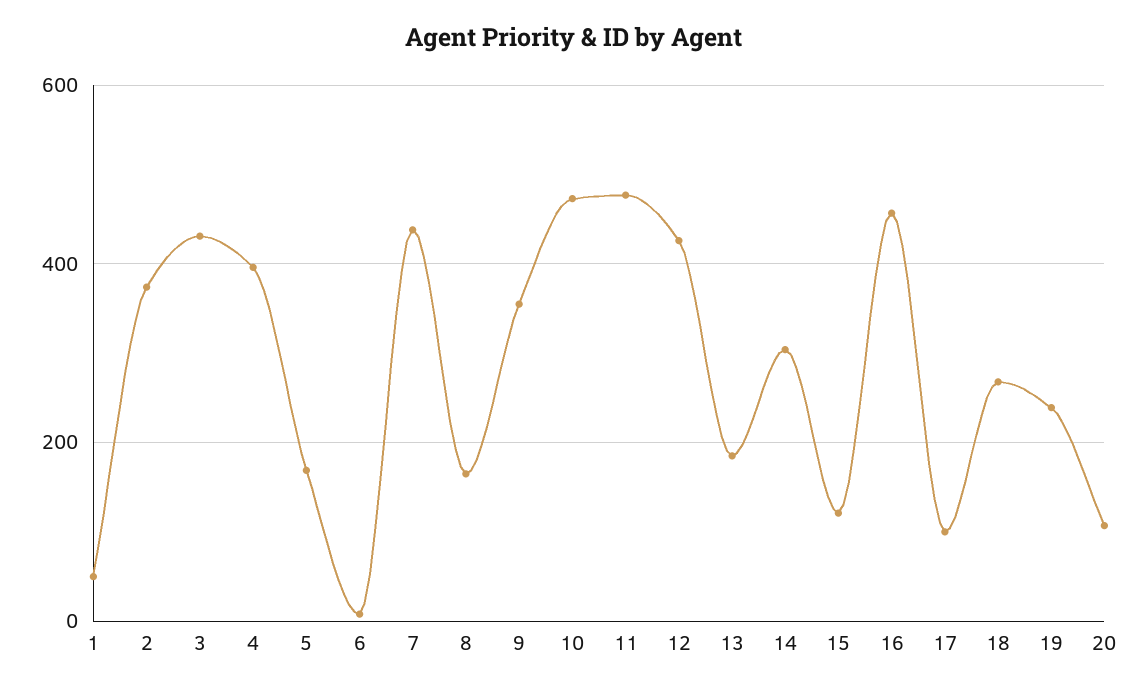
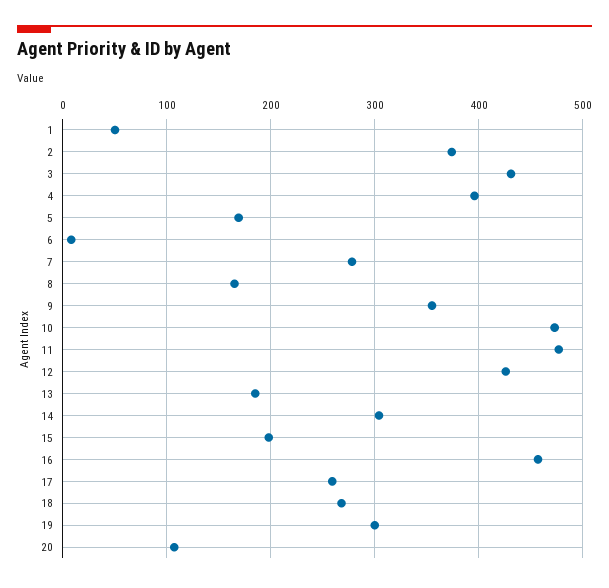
  {
    "1": 50,
    "2": 370,
    "3": 430,
    "4": 400,
    "5": 170,
    "6": 10,
-   "7": 440,
+   "7": 280,
    "8": 170,
    "9": 360,
    "10": 470,
    "11": 480,
    "12": 430,
    "13": 190,
    "14": 300,
-   "15": 120,
+   "15": 200,
    "16": 460,
-   "17": 100,
+   "17": 260,
    "18": 270,
-   "19": 240,
+   "19": 300,
    "20": 110
  }

